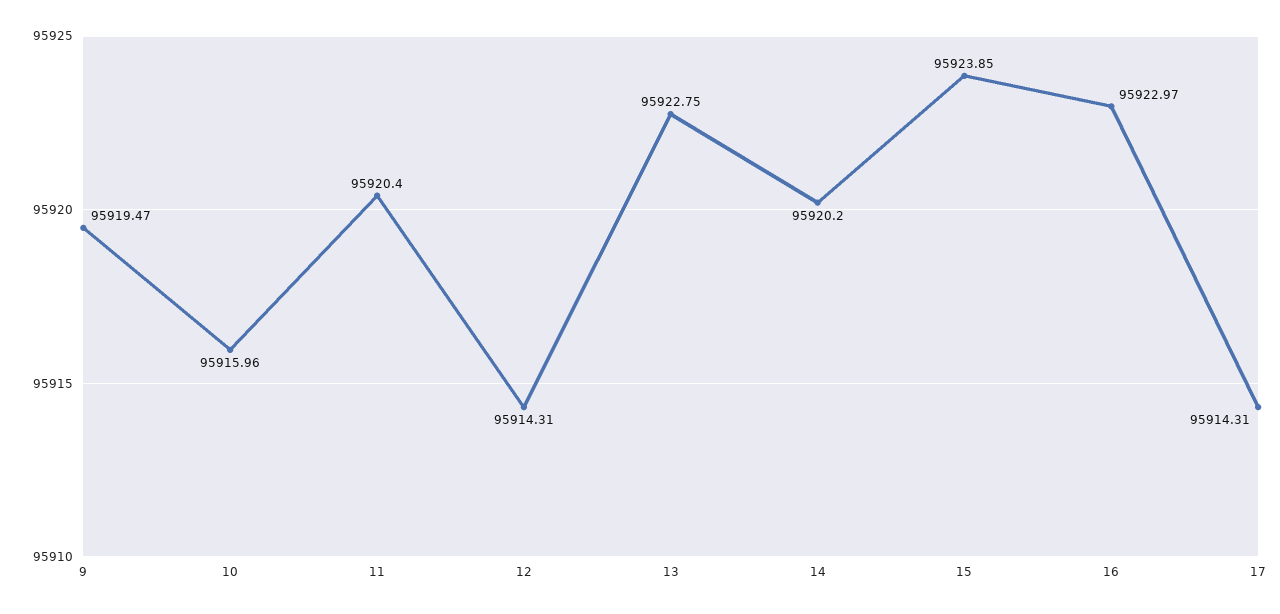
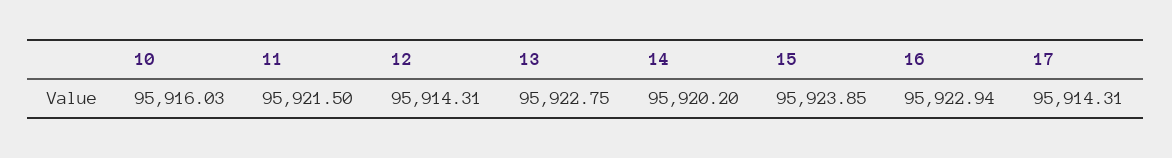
  {
-   "9": 95919.47,
-   "10": 95915.96,
+   "10": 95916.03,
-   "11": 95920.4,
+   "11": 95921.5,
    "12": 95914.31,
    "13": 95922.75,
    "14": 95920.2,
    "15": 95923.85,
-   "16": 95922.97,
+   "16": 95922.94,
    "17": 95914.31
  }

